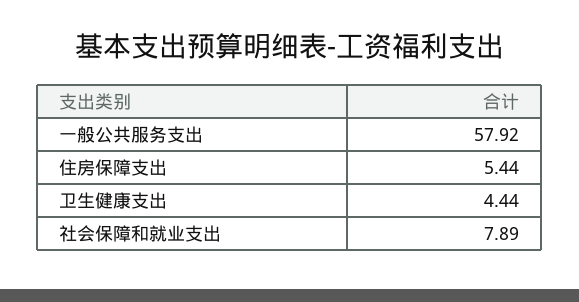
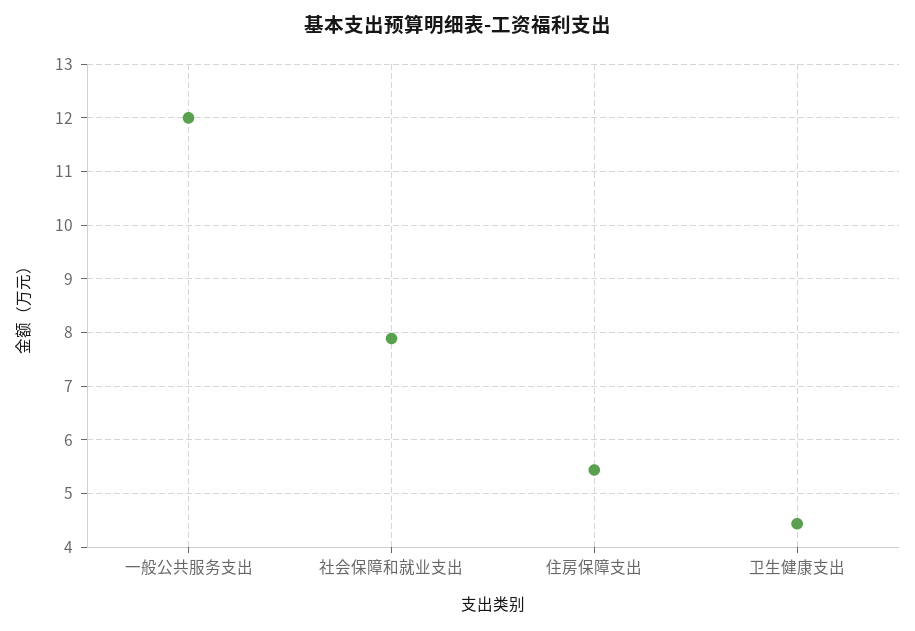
  {
-   "一般公共服务支出": 57.92,
+   "一般公共服务支出": 12,
    "住房保障支出": 5.44,
    "卫生健康支出": 4.44,
    "社会保障和就业支出": 7.89
  }

